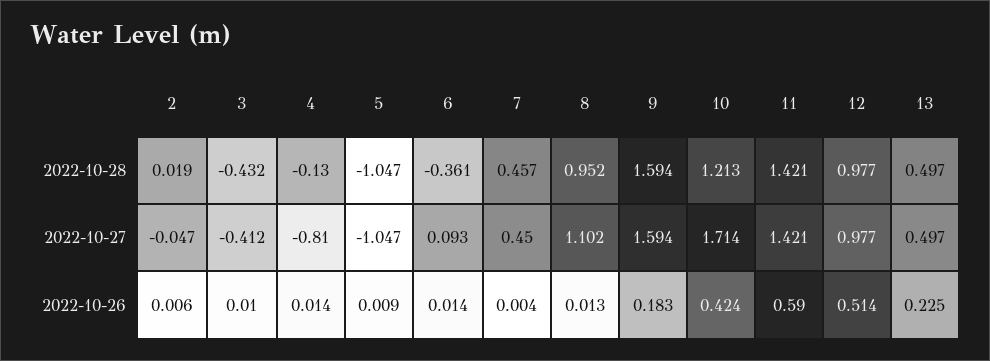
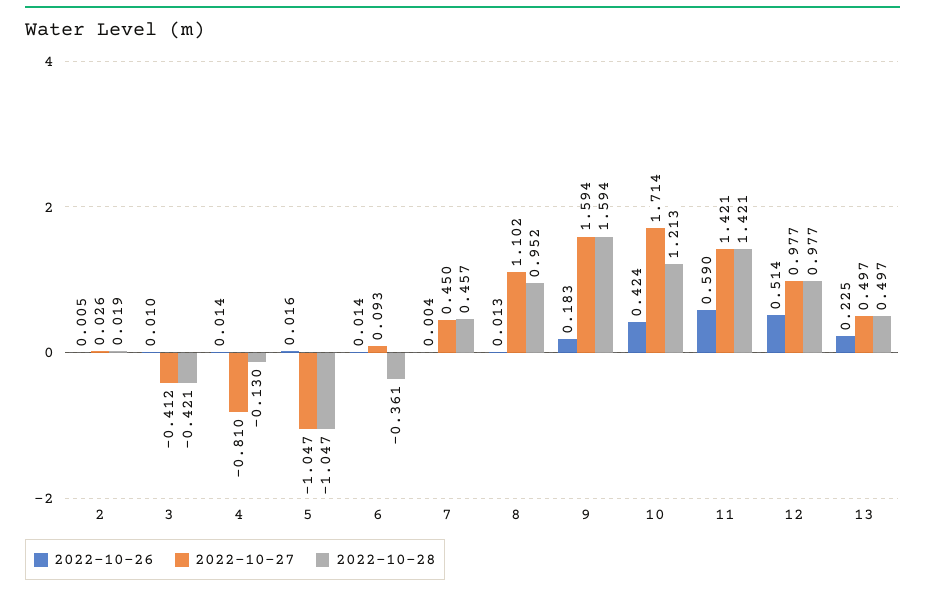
  {
    "2022-10-28": {
      "2": 0.019,
-     "3": -0.432,
+     "3": -0.421,
      "4": -0.13,
      "5": -1.047,
      "6": -0.361,
      "7": 0.457,
      "8": 0.952,
      "9": 1.594,
      "10": 1.213,
      "11": 1.421,
      "12": 0.977,
      "13": 0.497
    },
    "2022-10-27": {
-     "2": -0.047,
+     "2": 0.026,
      "3": -0.412,
      "4": -0.81,
      "5": -1.047,
      "6": 0.093,
      "7": 0.45,
      "8": 1.102,
      "9": 1.594,
      "10": 1.714,
      "11": 1.421,
      "12": 0.977,
      "13": 0.497
    },
    "2022-10-26": {
-     "2": 0.006,
+     "2": 0.005,
      "3": 0.01,
      "4": 0.014,
-     "5": 0.009,
+     "5": 0.016,
      "6": 0.014,
      "7": 0.004,
      "8": 0.013,
      "9": 0.183,
      "10": 0.424,
      "11": 0.59,
      "12": 0.514,
      "13": 0.225
    }
  }

